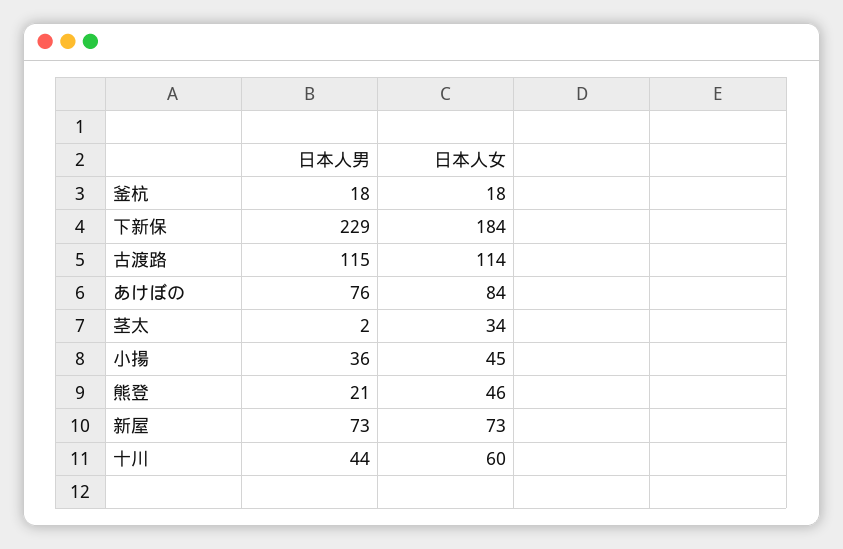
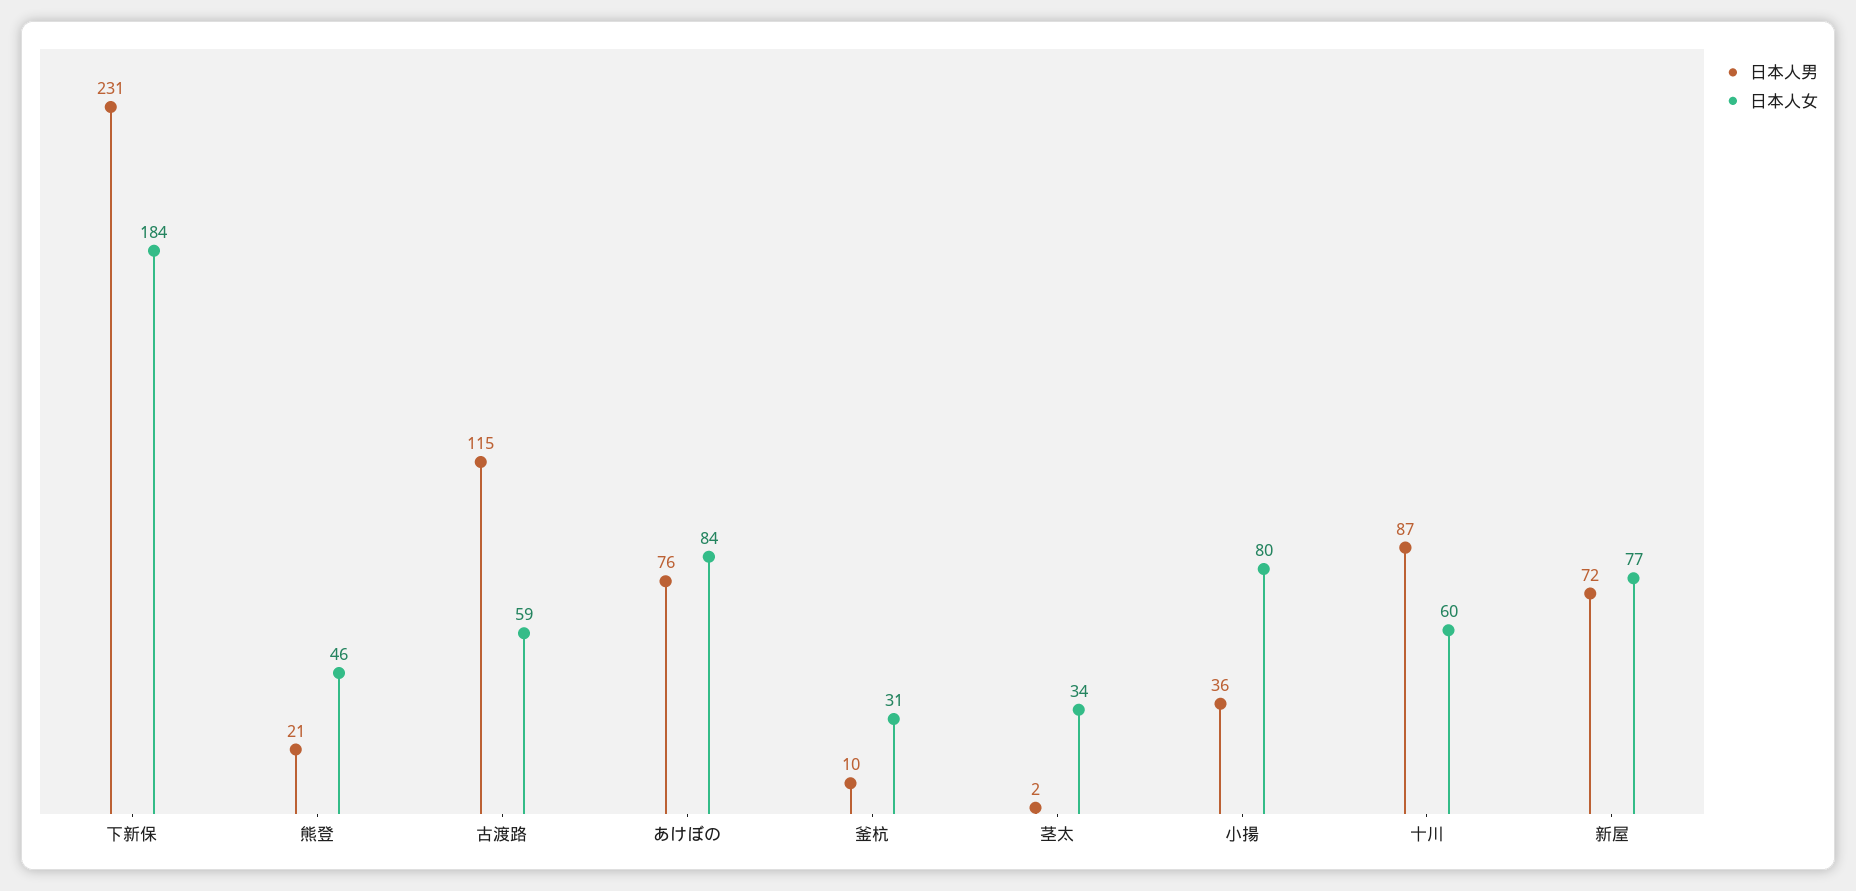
  {
    "日本人男": {
-     "釜杭": 18,
+     "釜杭": 10,
-     "下新保": 229,
+     "下新保": 231,
      "古渡路": 115,
      "あけぼの": 76,
      "茎太": 2,
      "小揚": 36,
      "熊登": 21,
-     "新屋": 73,
+     "新屋": 72,
-     "十川": 44
+     "十川": 87
    },
    "日本人女": {
-     "釜杭": 18,
+     "釜杭": 31,
      "下新保": 184,
-     "古渡路": 114,
+     "古渡路": 59,
      "あけぼの": 84,
      "茎太": 34,
-     "小揚": 45,
+     "小揚": 80,
      "熊登": 46,
-     "新屋": 73,
+     "新屋": 77,
      "十川": 60
    }
  }

